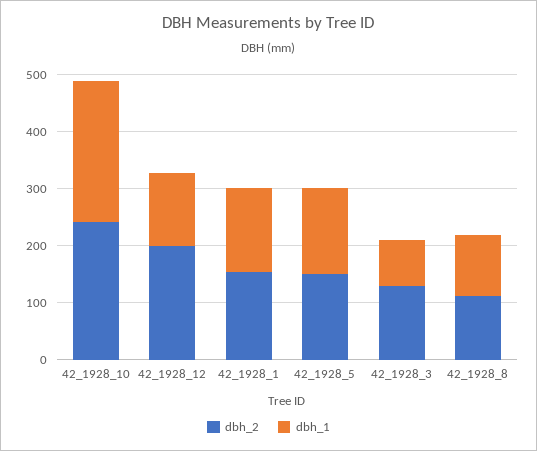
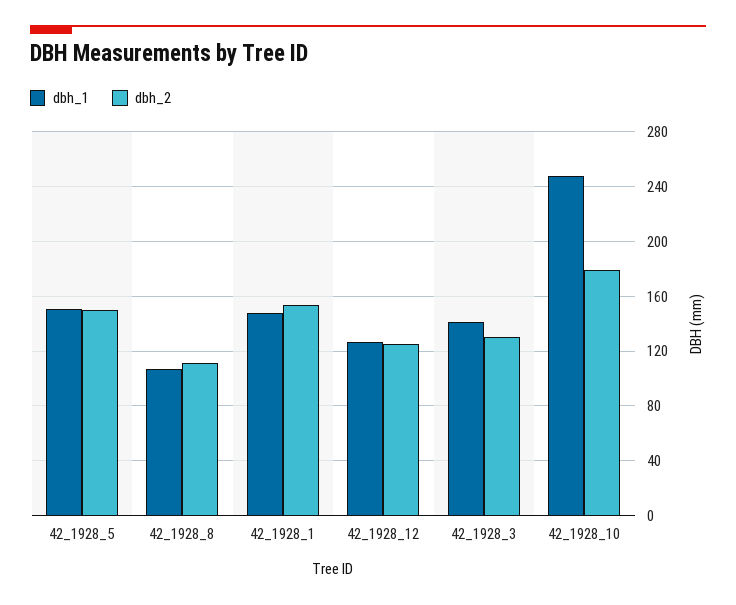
  {
    "dbh_2": {
-     "42_1928_10": 240,
+     "42_1928_10": 180,
-     "42_1928_12": 200,
+     "42_1928_12": 125,
      "42_1928_1": 155,
      "42_1928_5": 150,
      "42_1928_3": 130,
      "42_1928_8": 110
    },
    "dbh_1": {
      "42_1928_10": 250,
      "42_1928_12": 125,
      "42_1928_1": 150,
      "42_1928_5": 150,
-     "42_1928_3": 80,
+     "42_1928_3": 140,
      "42_1928_8": 105
    }
  }

